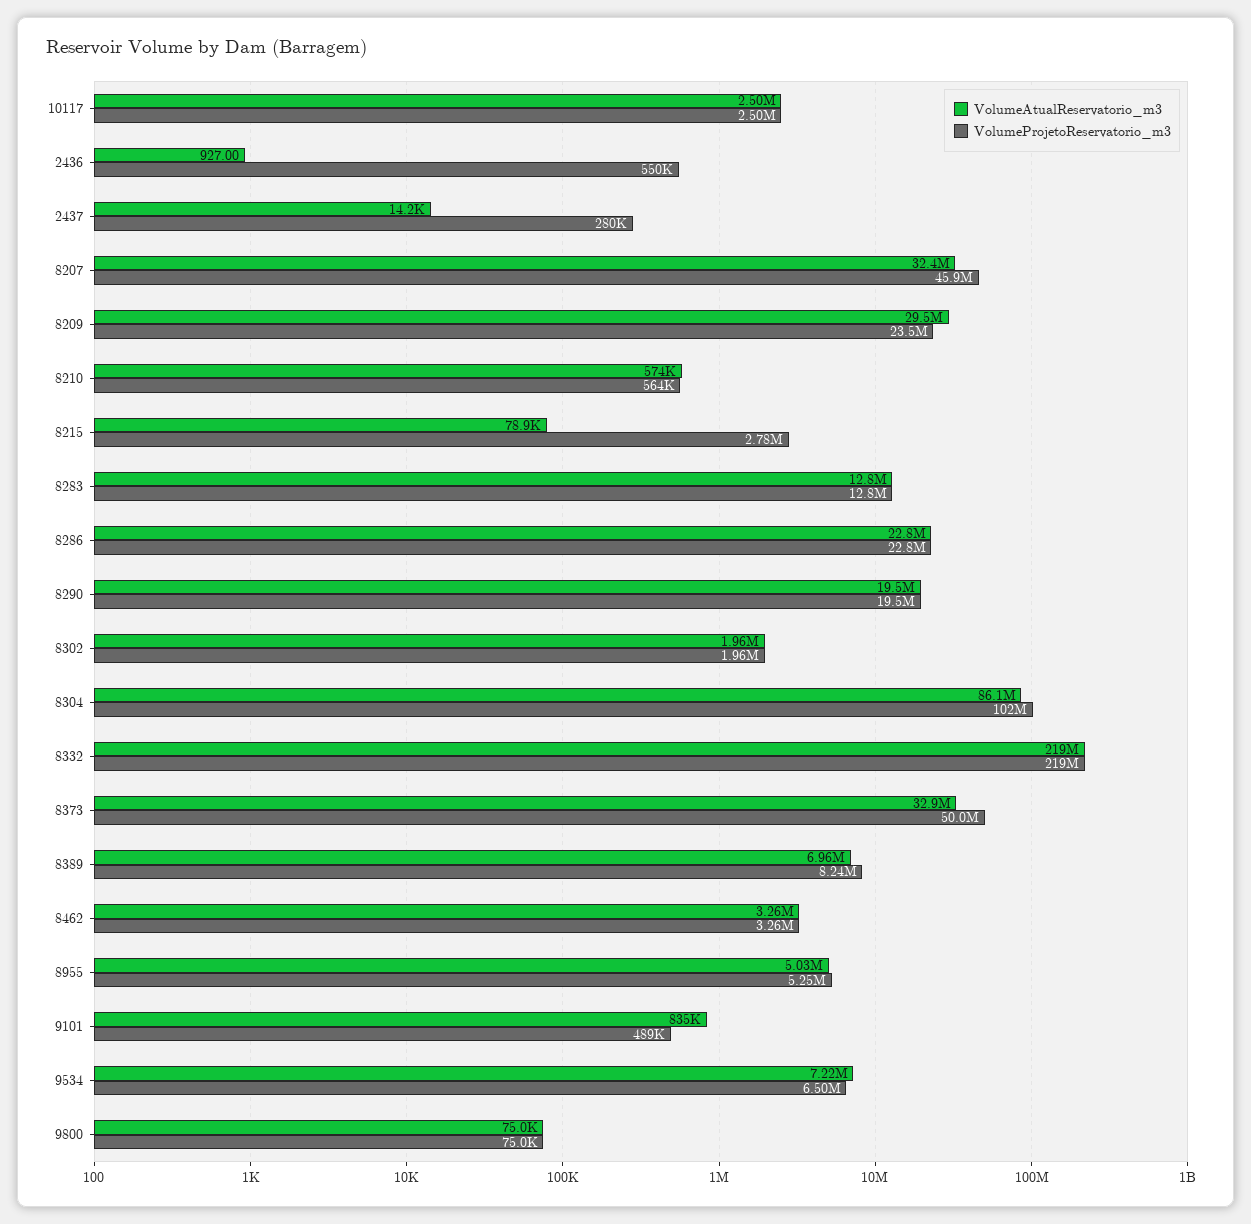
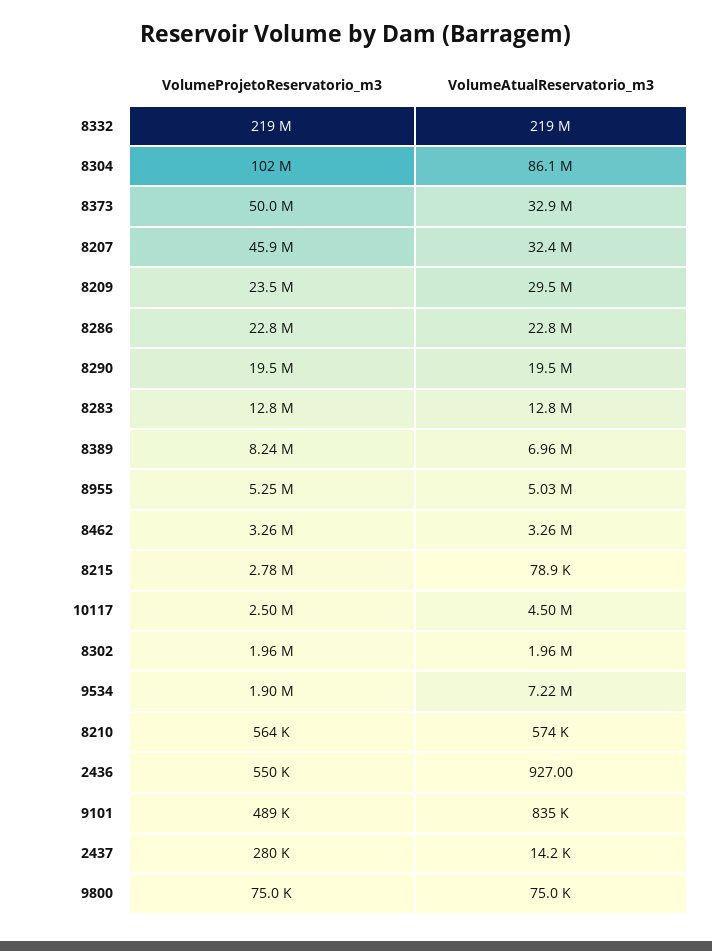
  {
    "VolumeAtualReservatorio_m3": {
-     "10117": 2500000,
+     "10117": 4500000,
      "2436": 927,
      "2437": 14200,
      "8207": 32400000,
      "8209": 29500000,
      "8210": 574000,
      "8215": 78900,
      "8283": 12800000,
      "8286": 22800000,
      "8290": 19500000,
      "8302": 1960000,
      "8304": 86100000,
      "8332": 219000000,
      "8373": 32900000,
      "8389": 6960000,
      "8462": 3260000,
      "8955": 5030000,
      "9101": 835000,
      "9534": 7220000,
      "9800": 75000
    },
    "VolumeProjetoReservatorio_m3": {
      "10117": 2500000,
      "2436": 550000,
      "2437": 280000,
      "8207": 45900000,
      "8209": 23500000,
      "8210": 564000,
      "8215": 2780000,
      "8283": 12800000,
      "8286": 22800000,
      "8290": 19500000,
      "8302": 1960000,
      "8304": 102000000,
      "8332": 219000000,
      "8373": 50000000,
      "8389": 8240000,
      "8462": 3260000,
      "8955": 5250000,
      "9101": 489000,
-     "9534": 6500000,
+     "9534": 1900000,
      "9800": 75000
    }
  }

